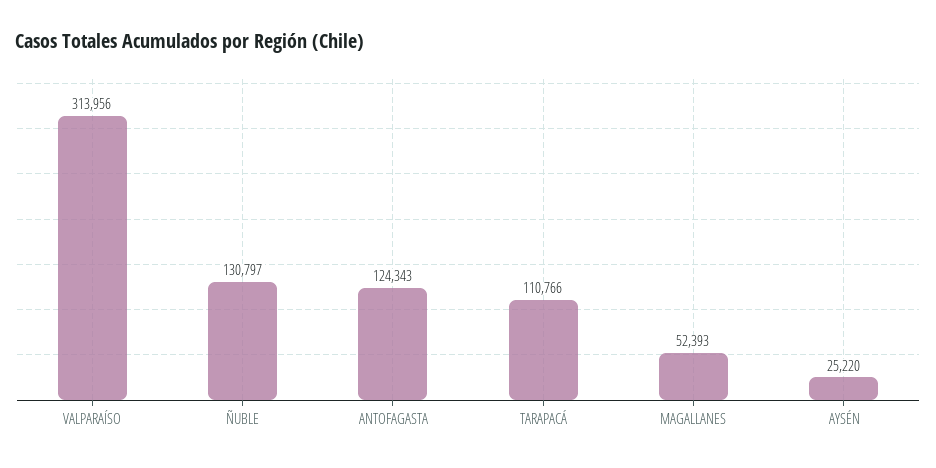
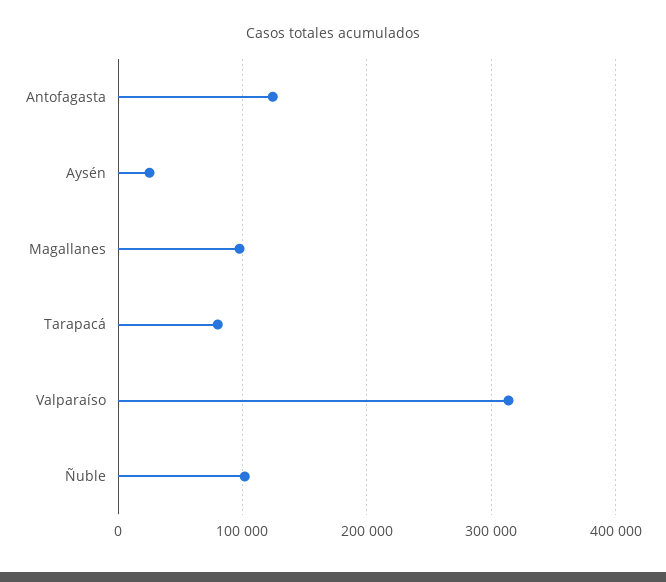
  {
    "VALPARAÍSO": 313956,
-   "ÑUBLE": 130797,
+   "ÑUBLE": 100000,
    "ANTOFAGASTA": 124343,
-   "TARAPACÁ": 110766,
+   "TARAPACÁ": 80000,
-   "MAGALLANES": 52393,
+   "MAGALLANES": 100000,
    "AYSÉN": 25220
  }

